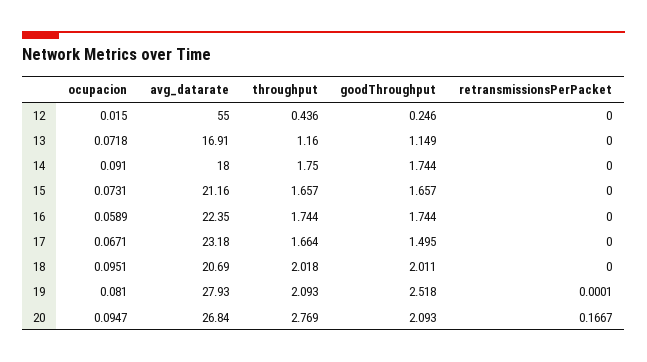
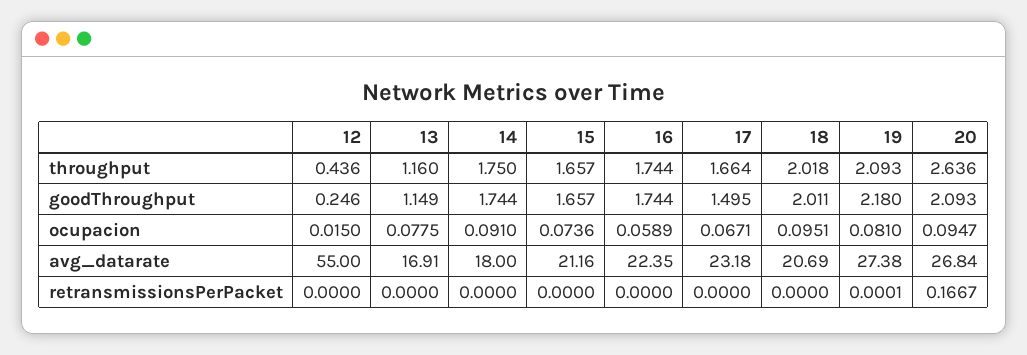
  {
    "ocupacion": {
      "12": 0.015,
-     "13": 0.0718,
+     "13": 0.0775,
      "14": 0.091,
-     "15": 0.0731,
+     "15": 0.0736,
      "16": 0.0589,
      "17": 0.0671,
      "18": 0.0951,
      "19": 0.081,
      "20": 0.0947
    },
    "avg_datarate": {
      "12": 55,
      "13": 16.91,
      "14": 18,
      "15": 21.16,
      "16": 22.35,
      "17": 23.18,
      "18": 20.69,
-     "19": 27.93,
+     "19": 27.38,
      "20": 26.84
    },
    "throughput": {
      "12": 0.436,
      "13": 1.16,
      "14": 1.75,
      "15": 1.657,
      "16": 1.744,
      "17": 1.664,
      "18": 2.018,
      "19": 2.093,
-     "20": 2.769
+     "20": 2.636
    },
    "goodThroughput": {
      "12": 0.246,
      "13": 1.149,
      "14": 1.744,
      "15": 1.657,
      "16": 1.744,
      "17": 1.495,
      "18": 2.011,
-     "19": 2.518,
+     "19": 2.18,
      "20": 2.093
    },
    "retransmissionsPerPacket": {
      "12": 0,
      "13": 0,
      "14": 0,
      "15": 0,
      "16": 0,
      "17": 0,
      "18": 0,
      "19": 0.0001,
      "20": 0.1667
    }
  }

